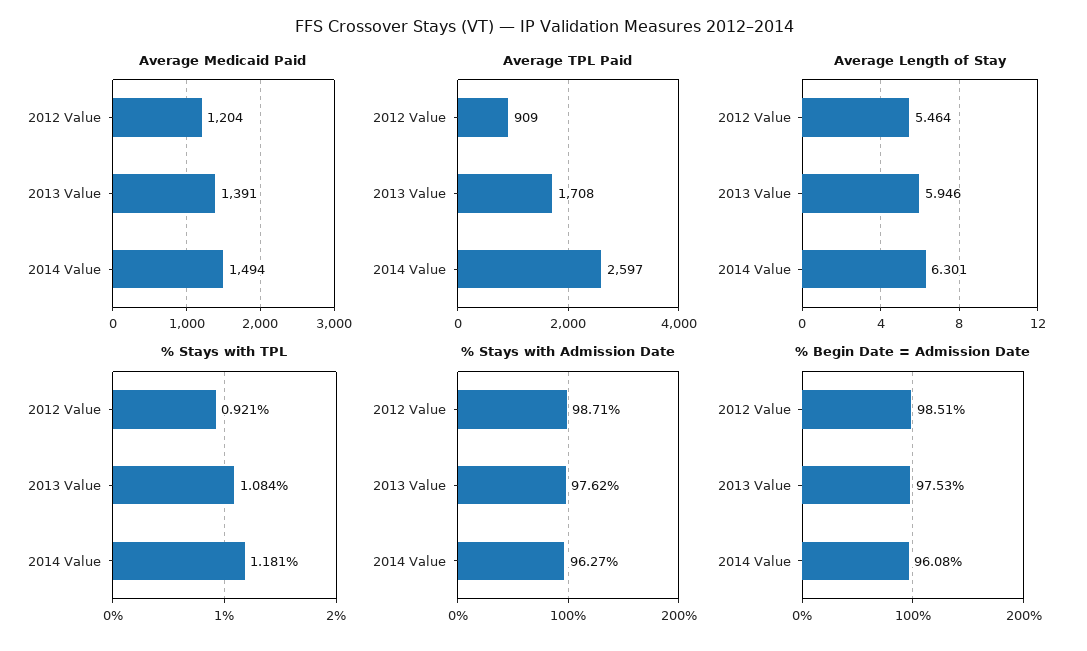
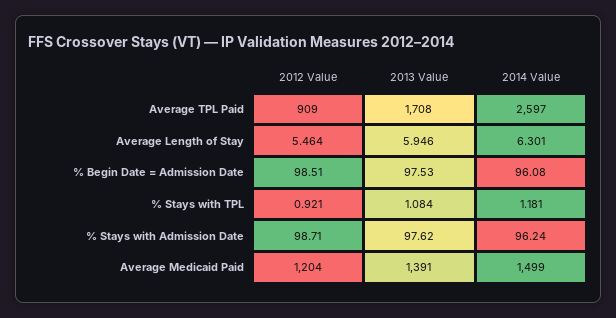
  {
    "Average Medicaid Paid": {
      "2012 Value": 1204,
      "2013 Value": 1391,
-     "2014 Value": 1494
+     "2014 Value": 1499
    },
    "Average TPL Paid": {
      "2012 Value": 909,
      "2013 Value": 1708,
      "2014 Value": 2597
    },
    "Average Length of Stay": {
      "2012 Value": 5.464,
      "2013 Value": 5.946,
      "2014 Value": 6.301
    },
    "% Stays with TPL": {
      "2012 Value": 0.921,
      "2013 Value": 1.084,
      "2014 Value": 1.181
    },
    "% Stays with Admission Date": {
      "2012 Value": 98.71,
      "2013 Value": 97.62,
-     "2014 Value": 96.27
+     "2014 Value": 96.24
    },
    "% Begin Date = Admission Date": {
      "2012 Value": 98.51,
      "2013 Value": 97.53,
      "2014 Value": 96.08
    }
  }

